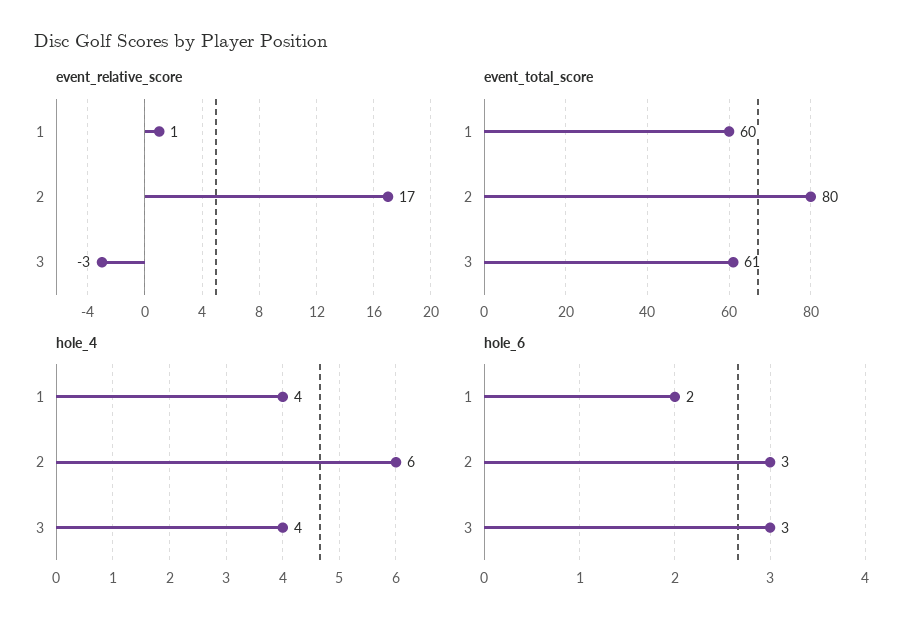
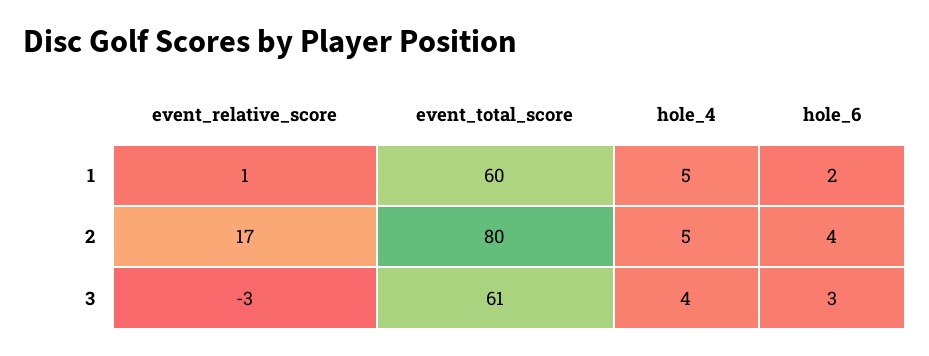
  {
    "event_relative_score": {
      "1": 1,
      "2": 17,
      "3": -3
    },
    "event_total_score": {
      "1": 60,
      "2": 80,
      "3": 61
    },
    "hole_4": {
-     "1": 4,
+     "1": 5,
-     "2": 6,
+     "2": 5,
      "3": 4
    },
    "hole_6": {
      "1": 2,
-     "2": 3,
+     "2": 4,
      "3": 3
    }
  }

